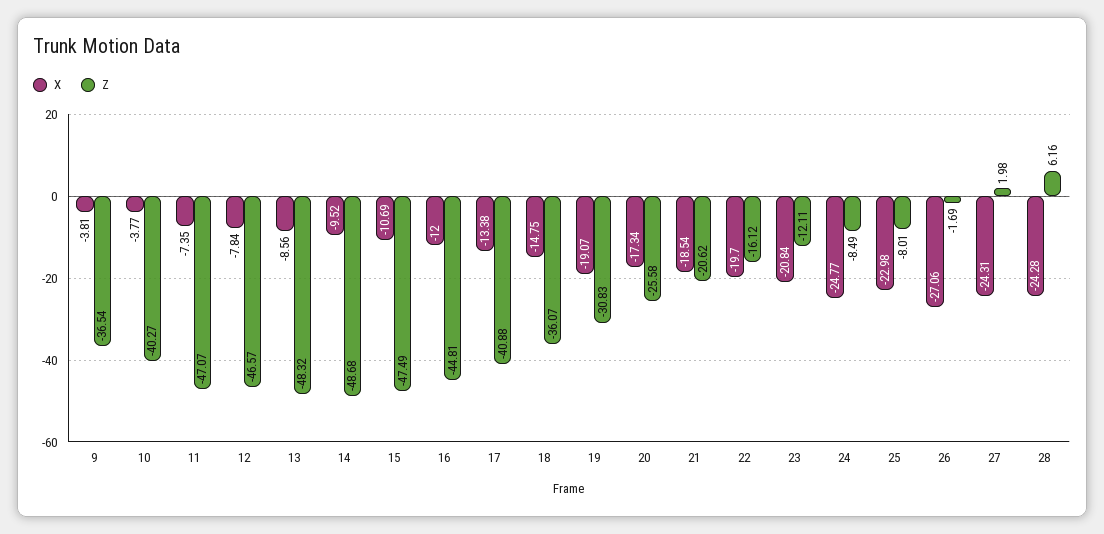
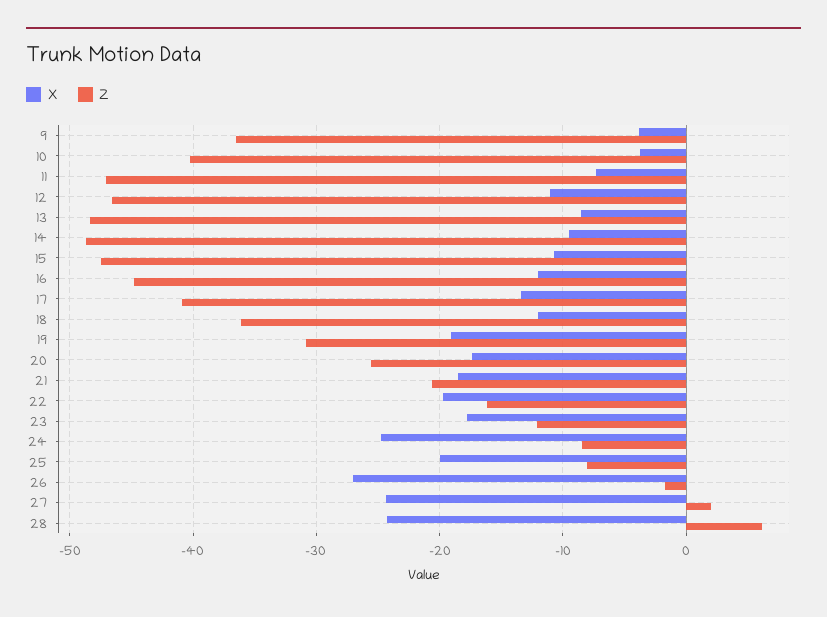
  {
    "X": {
      "9": -3.81,
      "10": -3.77,
      "11": -7.35,
-     "12": -7.84,
+     "12": -11,
      "13": -8.56,
      "14": -9.52,
      "15": -10.69,
      "16": -12,
      "17": -13.38,
-     "18": -14.75,
+     "18": -12,
      "19": -19.07,
      "20": -17.34,
      "21": -18.54,
      "22": -19.7,
-     "23": -20.84,
+     "23": -18,
      "24": -24.77,
-     "25": -22.98,
+     "25": -20,
      "26": -27.06,
      "27": -24.31,
      "28": -24.28
    },
    "Z": {
      "9": -36.54,
      "10": -40.27,
      "11": -47.07,
      "12": -46.57,
      "13": -48.32,
      "14": -48.68,
      "15": -47.49,
      "16": -44.81,
      "17": -40.88,
      "18": -36.07,
      "19": -30.83,
      "20": -25.58,
      "21": -20.62,
      "22": -16.12,
      "23": -12.11,
      "24": -8.49,
      "25": -8.01,
      "26": -1.69,
      "27": 1.98,
      "28": 6.16
    }
  }

